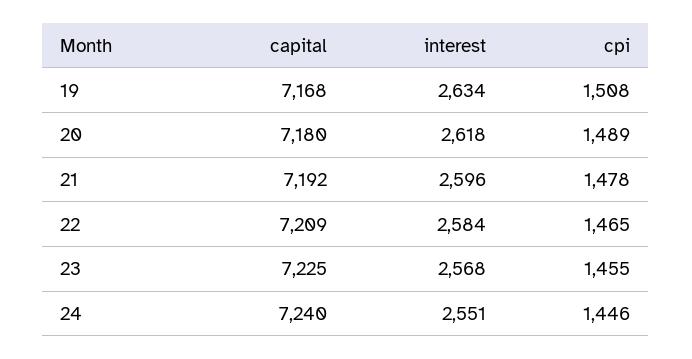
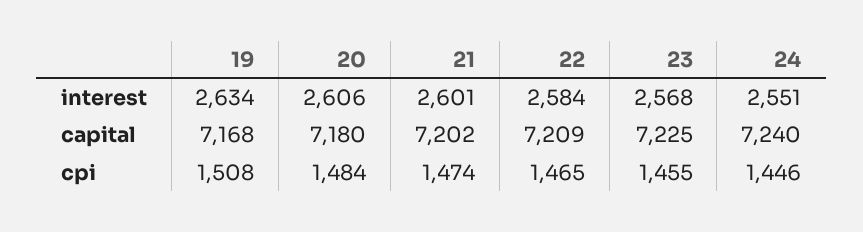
  {
    "capital": {
      "19": 7168,
      "20": 7180,
-     "21": 7192,
+     "21": 7202,
      "22": 7209,
      "23": 7225,
      "24": 7240
    },
    "interest": {
      "19": 2634,
-     "20": 2618,
+     "20": 2606,
-     "21": 2596,
+     "21": 2601,
      "22": 2584,
      "23": 2568,
      "24": 2551
    },
    "cpi": {
      "19": 1508,
-     "20": 1489,
+     "20": 1484,
-     "21": 1478,
+     "21": 1474,
      "22": 1465,
      "23": 1455,
      "24": 1446
    }
  }

